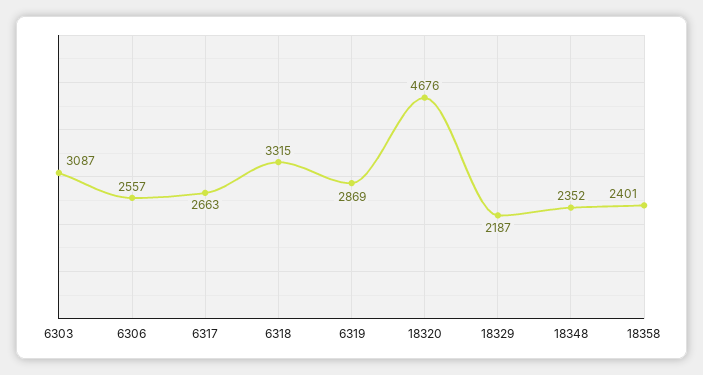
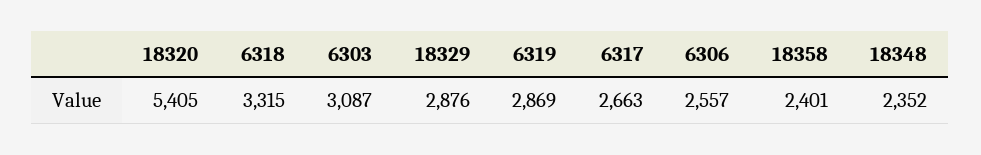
  {
    "6303": 3087,
    "6306": 2557,
    "6317": 2663,
    "6318": 3315,
    "6319": 2869,
-   "18320": 4676,
+   "18320": 5405,
-   "18329": 2187,
+   "18329": 2876,
    "18348": 2352,
    "18358": 2401
  }

